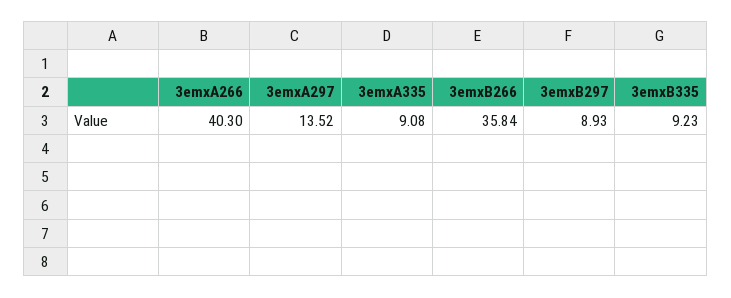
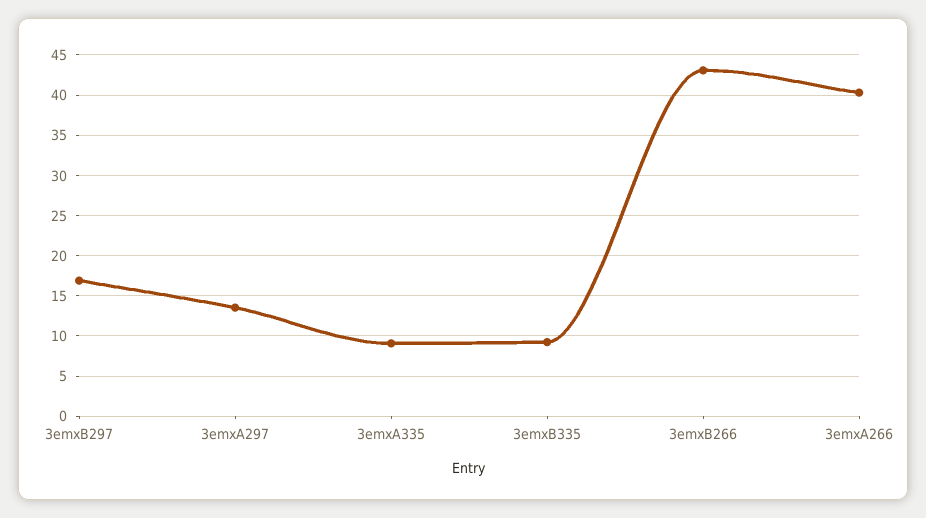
  {
    "3emxA266": 40.3,
    "3emxA297": 13.52,
    "3emxA335": 9.08,
-   "3emxB266": 35.84,
+   "3emxB266": 43,
-   "3emxB297": 8.93,
+   "3emxB297": 17,
    "3emxB335": 9.23
  }

